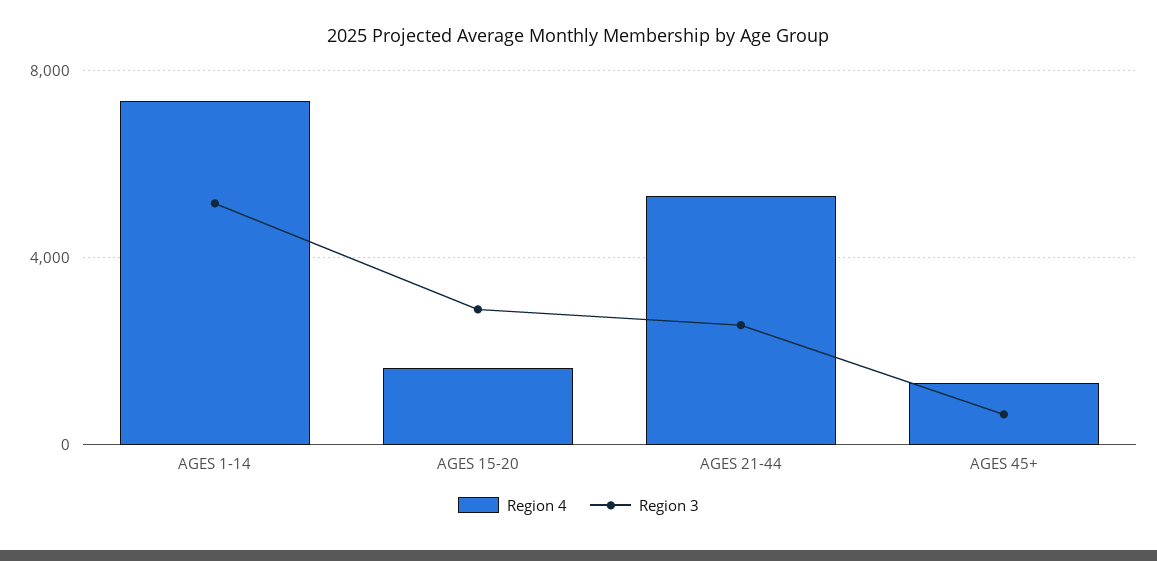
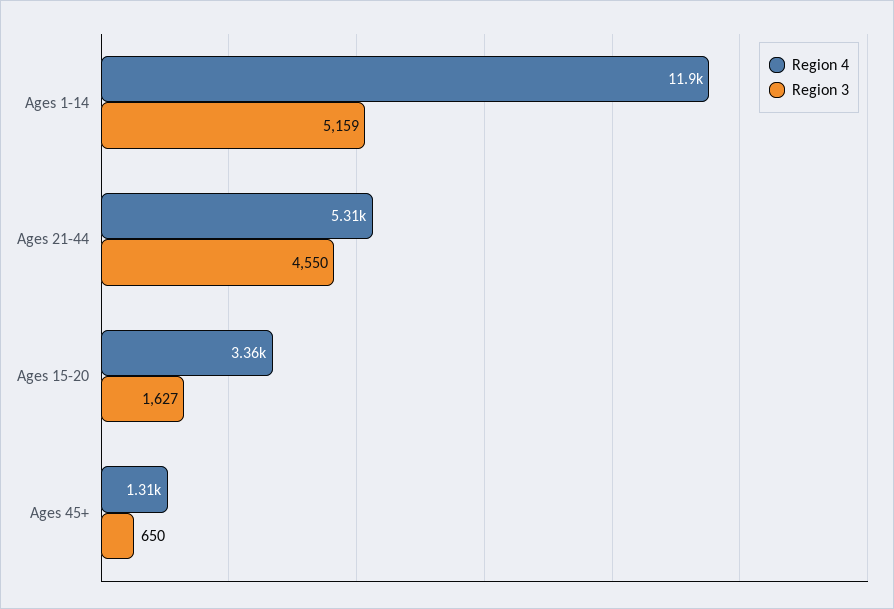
  {
    "Region 4": {
-     "AGES 1-14": 7500,
+     "AGES 1-14": 11900,
-     "AGES 15-20": 1500,
+     "AGES 15-20": 3360,
      "AGES 21-44": 5310,
      "AGES 45+": 1310
    },
    "Region 3": {
      "AGES 1-14": 5159,
-     "AGES 15-20": 3000,
+     "AGES 15-20": 1627,
-     "AGES 21-44": 2500,
+     "AGES 21-44": 4550,
      "AGES 45+": 650
    }
  }

